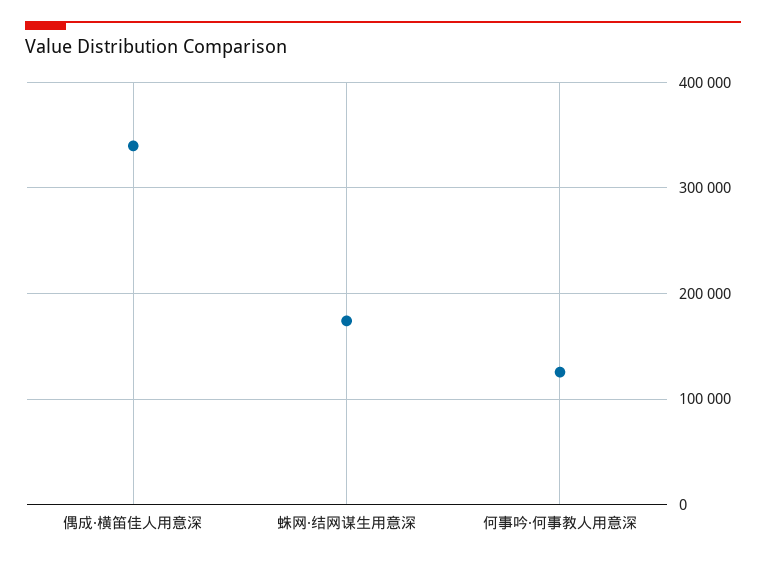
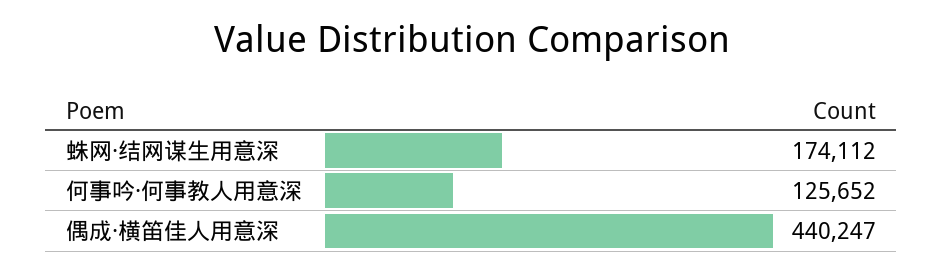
  {
-   "偶成·横笛佳人用意深": 340000,
+   "偶成·横笛佳人用意深": 440247,
    "蛛网·结网谋生用意深": 174112,
    "何事吟·何事教人用意深": 125652
  }

